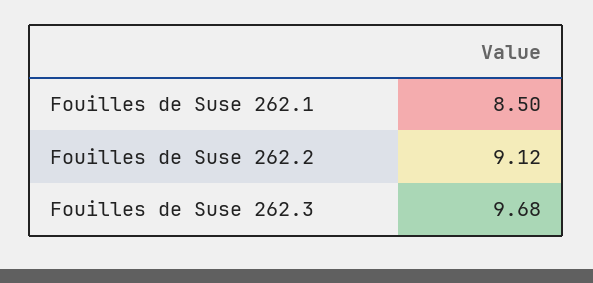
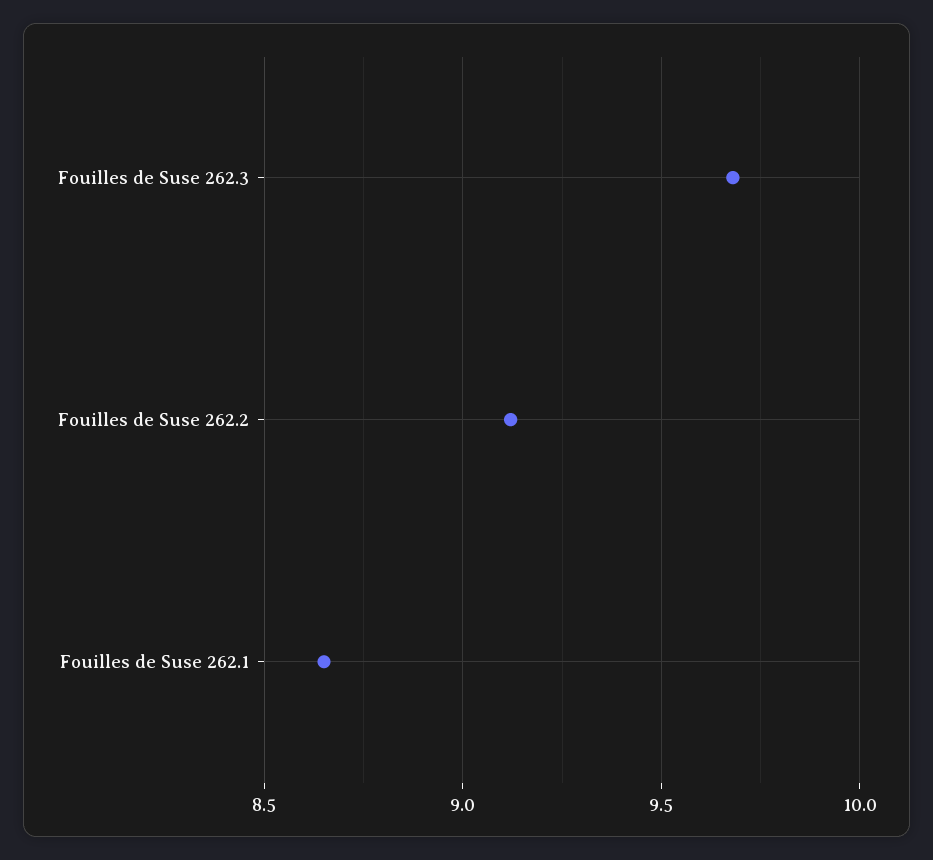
  {
-   "Fouilles de Suse 262.1": 8.5,
+   "Fouilles de Suse 262.1": 8.65,
    "Fouilles de Suse 262.2": 9.12,
    "Fouilles de Suse 262.3": 9.68
  }

